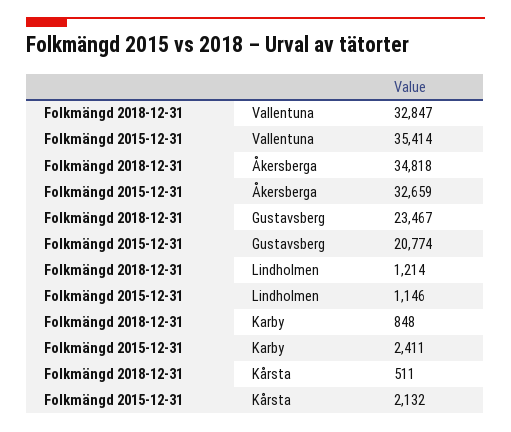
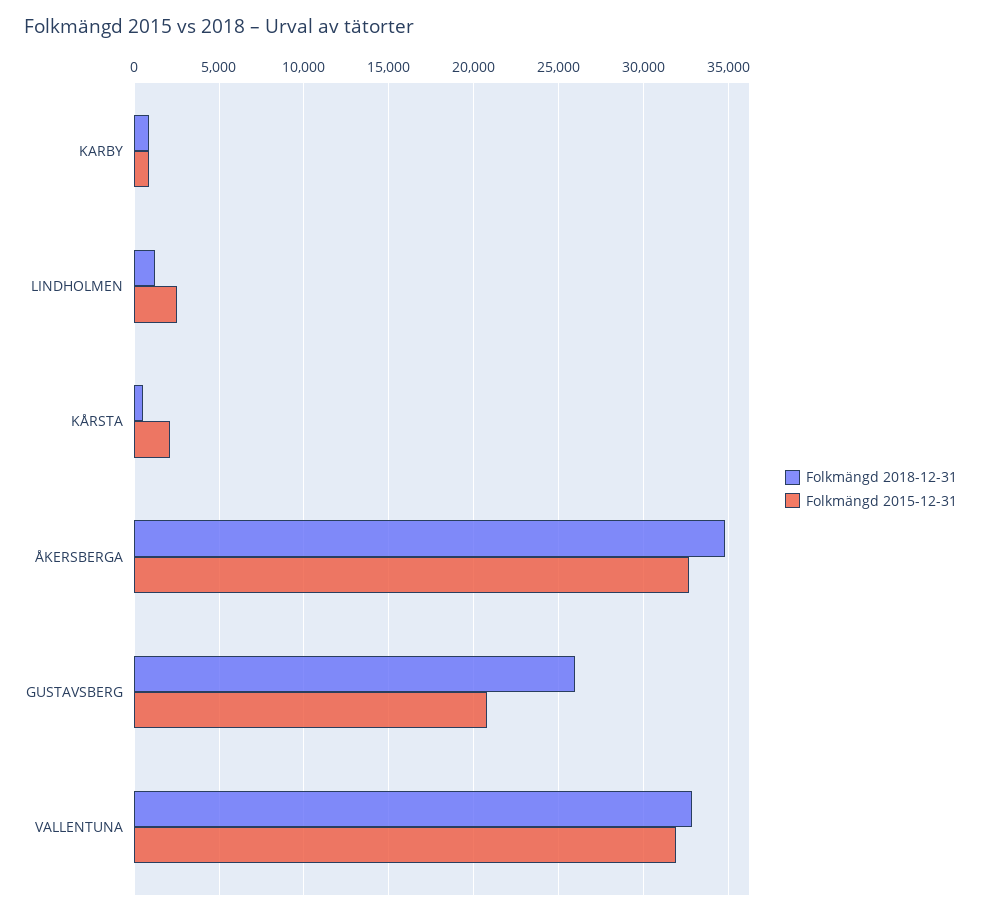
  {
    "Folkmängd 2018-12-31": {
      "Vallentuna": 32847,
      "Åkersberga": 34818,
-     "Gustavsberg": 23467,
+     "Gustavsberg": 26000,
      "Lindholmen": 1214,
      "Karby": 848,
      "Kårsta": 511
    },
    "Folkmängd 2015-12-31": {
-     "Vallentuna": 35414,
+     "Vallentuna": 32000,
      "Åkersberga": 32659,
      "Gustavsberg": 20774,
-     "Lindholmen": 1146,
+     "Lindholmen": 2500,
-     "Karby": 2411,
+     "Karby": 1000,
      "Kårsta": 2132
    }
  }

